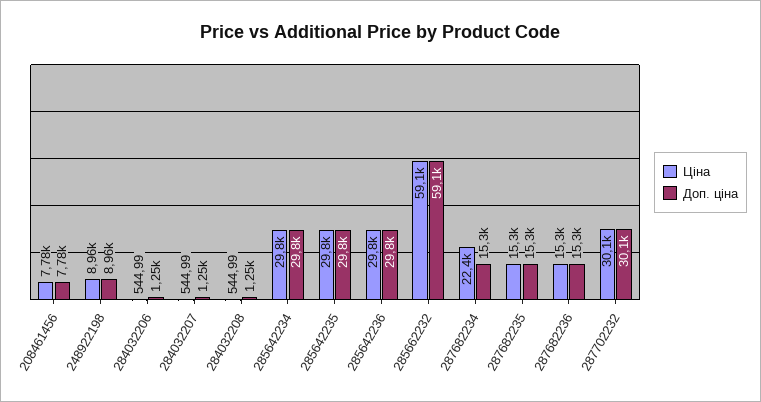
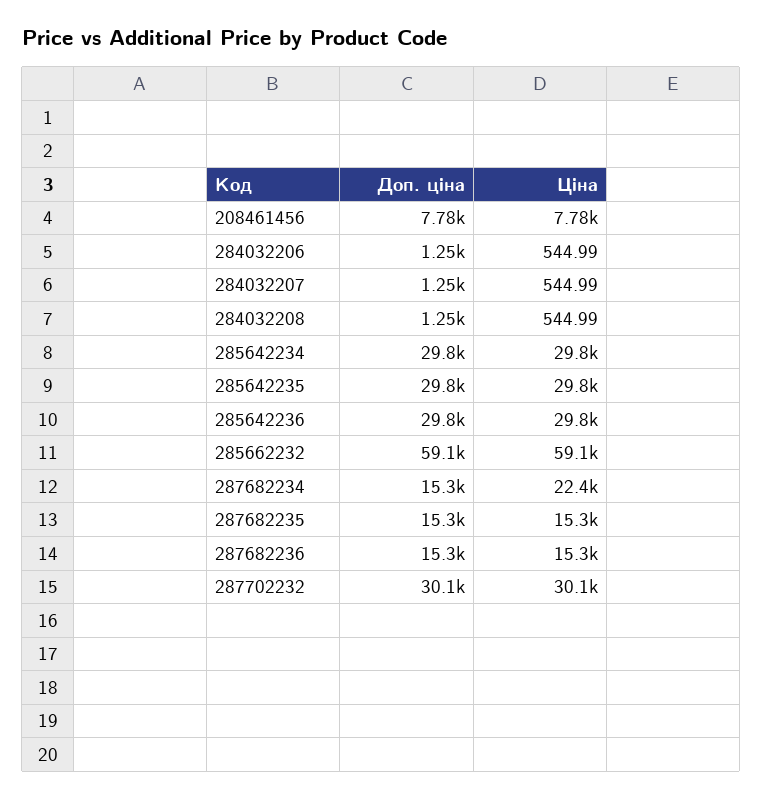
  {
    "Ціна": {
      "208461456": 7780,
-     "248922198": 8960,
      "284032206": 544.99,
      "284032207": 544.99,
      "284032208": 544.99,
      "285642234": 29800,
      "285642235": 29800,
      "285642236": 29800,
      "285662232": 59100,
      "287682234": 22400,
      "287682235": 15300,
      "287682236": 15300,
      "287702232": 30100
    },
    "Доп. ціна": {
      "208461456": 7780,
-     "248922198": 8960,
      "284032206": 1250,
      "284032207": 1250,
      "284032208": 1250,
      "285642234": 29800,
      "285642235": 29800,
      "285642236": 29800,
      "285662232": 59100,
      "287682234": 15300,
      "287682235": 15300,
      "287682236": 15300,
      "287702232": 30100
    }
  }

